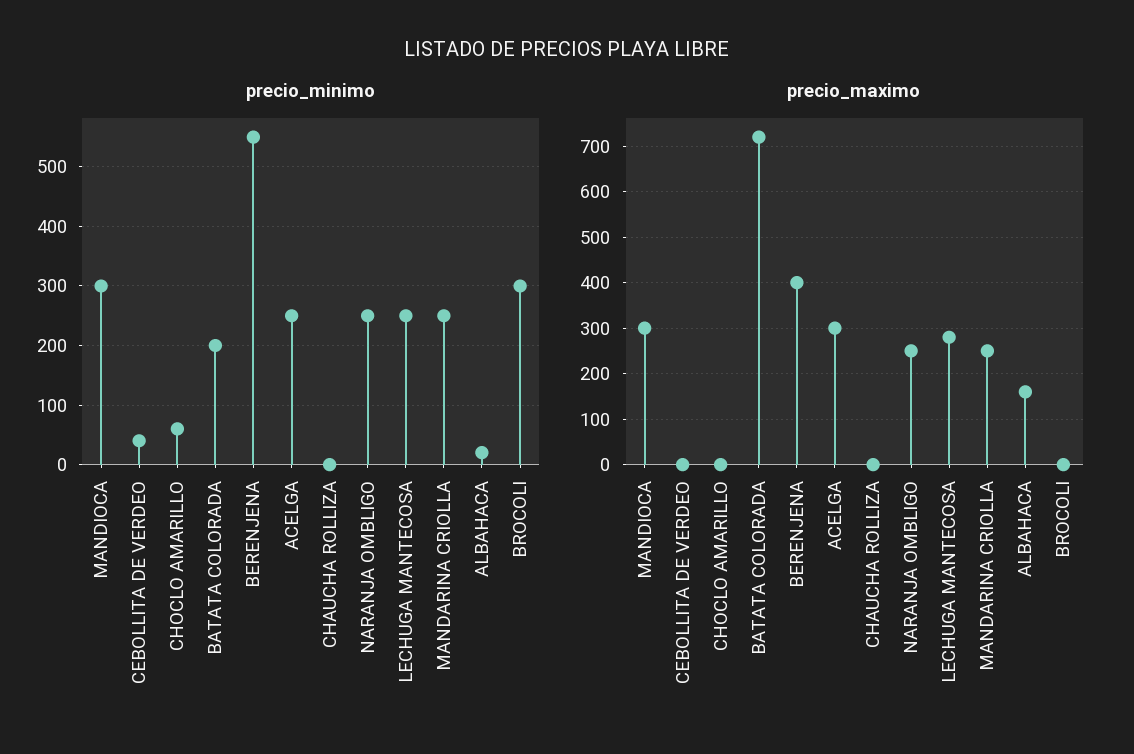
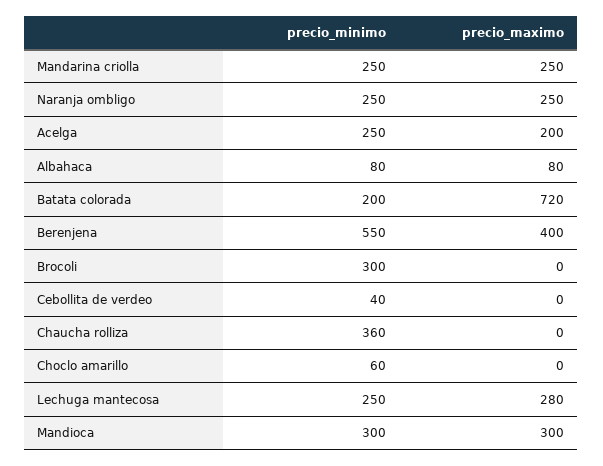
  {
    "precio_minimo": {
      "MANDIOCA": 300,
      "CEBOLLITA DE VERDEO": 40,
      "CHOCLO AMARILLO": 60,
      "BATATA COLORADA": 200,
      "BERENJENA": 550,
      "ACELGA": 250,
-     "CHAUCHA ROLLIZA": 0,
+     "CHAUCHA ROLLIZA": 360,
      "NARANJA OMBLIGO": 250,
      "LECHUGA MANTECOSA": 250,
      "MANDARINA CRIOLLA": 250,
-     "ALBAHACA": 20,
+     "ALBAHACA": 80,
      "BROCOLI": 300
    },
    "precio_maximo": {
      "MANDIOCA": 300,
      "CEBOLLITA DE VERDEO": 0,
      "CHOCLO AMARILLO": 0,
      "BATATA COLORADA": 720,
      "BERENJENA": 400,
-     "ACELGA": 300,
+     "ACELGA": 200,
      "CHAUCHA ROLLIZA": 0,
      "NARANJA OMBLIGO": 250,
      "LECHUGA MANTECOSA": 280,
      "MANDARINA CRIOLLA": 250,
-     "ALBAHACA": 160,
+     "ALBAHACA": 80,
      "BROCOLI": 0
    }
  }

